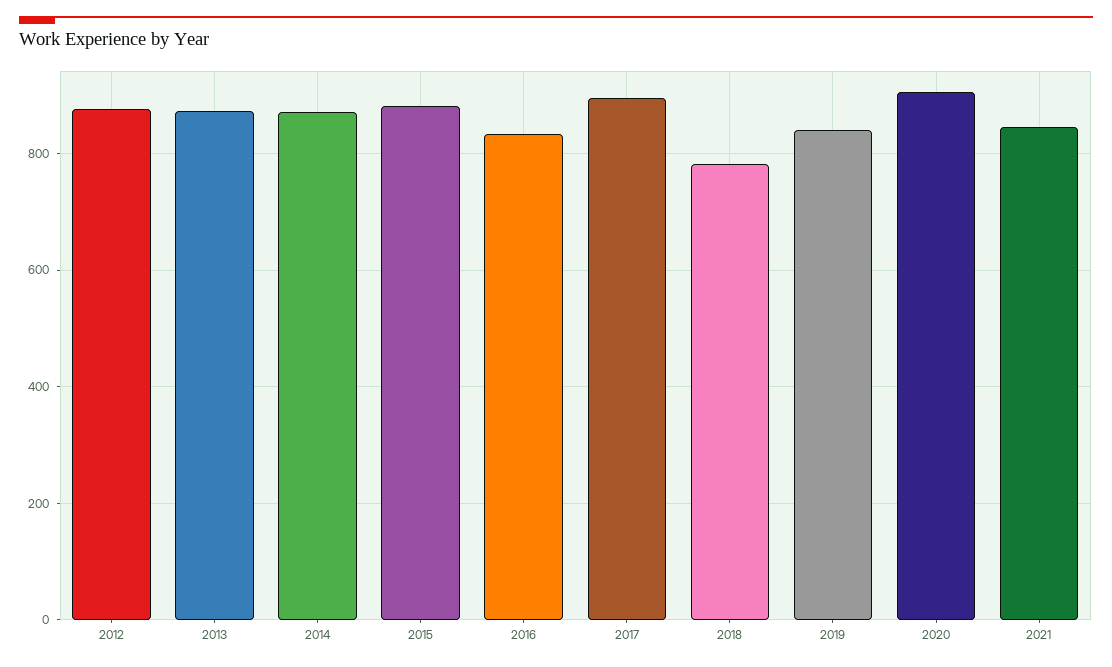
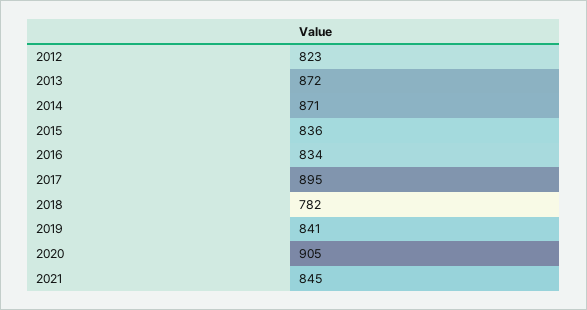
  {
-   "2012": 880,
+   "2012": 823,
    "2013": 872,
    "2014": 871,
-   "2015": 880,
+   "2015": 836,
    "2016": 834,
    "2017": 895,
    "2018": 782,
    "2019": 841,
    "2020": 905,
    "2021": 845
  }

